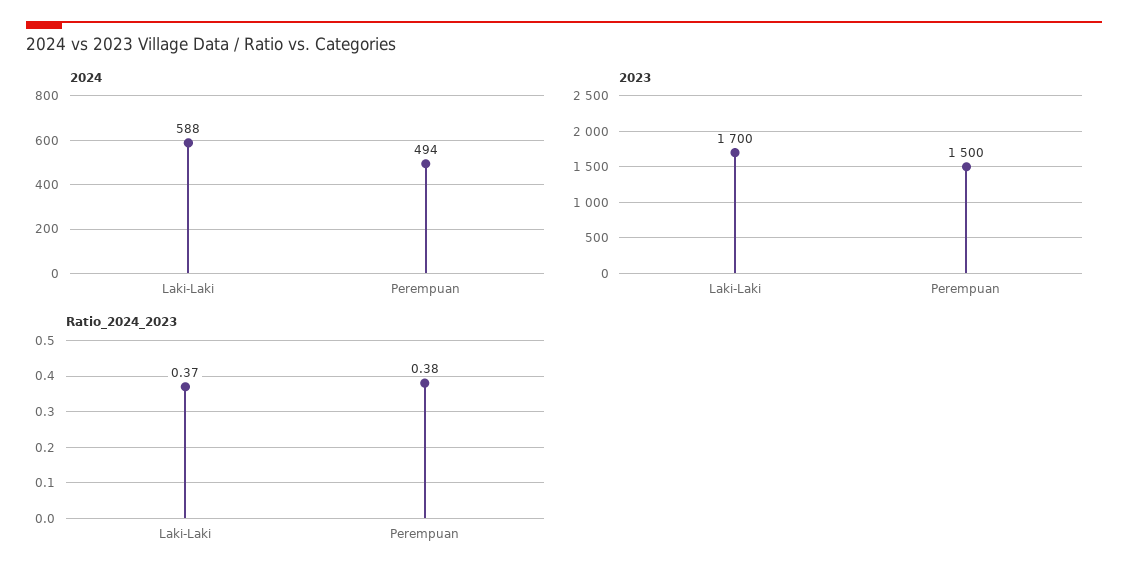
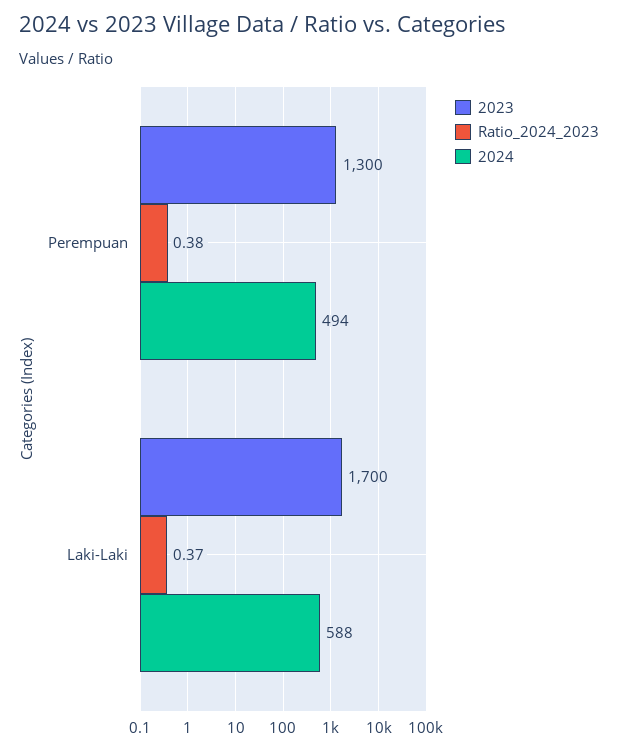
  {
    "2024": {
      "Laki-Laki": 588,
      "Perempuan": 494
    },
    "2023": {
      "Laki-Laki": 1700,
-     "Perempuan": 1500
+     "Perempuan": 1300
    },
    "Ratio_2024_2023": {
      "Laki-Laki": 0.37,
      "Perempuan": 0.38
    }
  }

